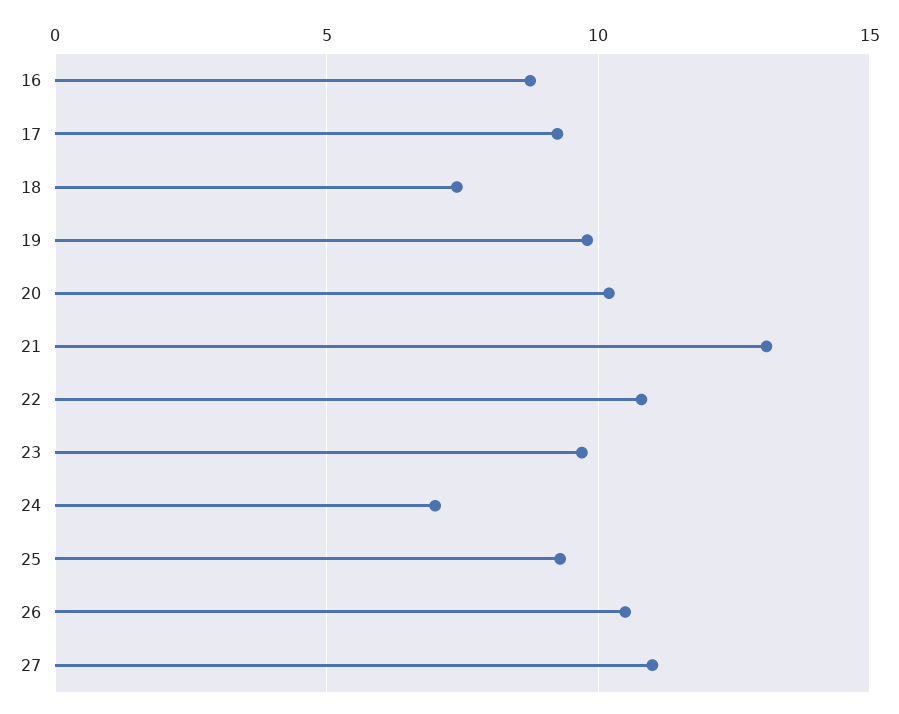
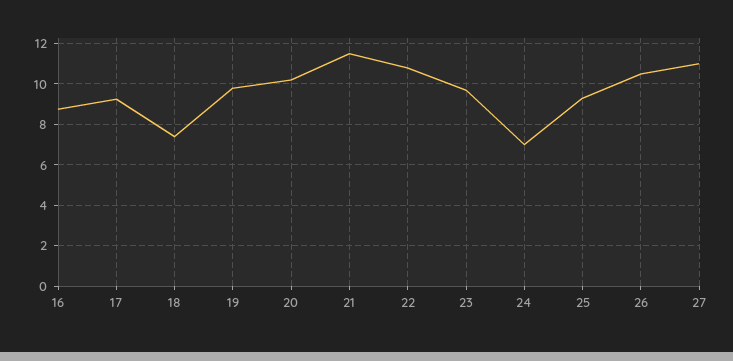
  {
    "16": 9,
    "17": 9.5,
    "18": 7.5,
    "19": 10,
    "20": 10,
-   "21": 13,
+   "21": 11.5,
    "22": 11,
    "23": 9.5,
    "24": 7,
    "25": 9.5,
    "26": 10.5,
    "27": 11
  }

